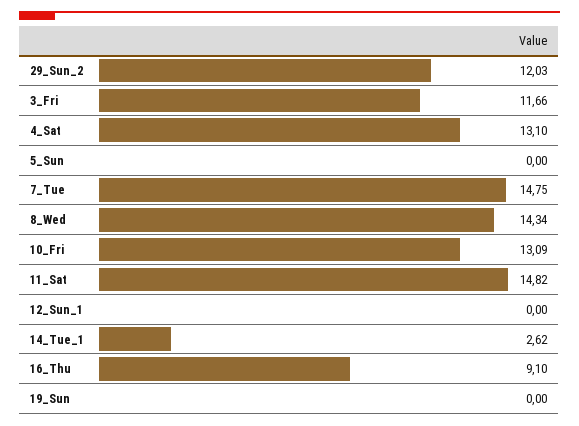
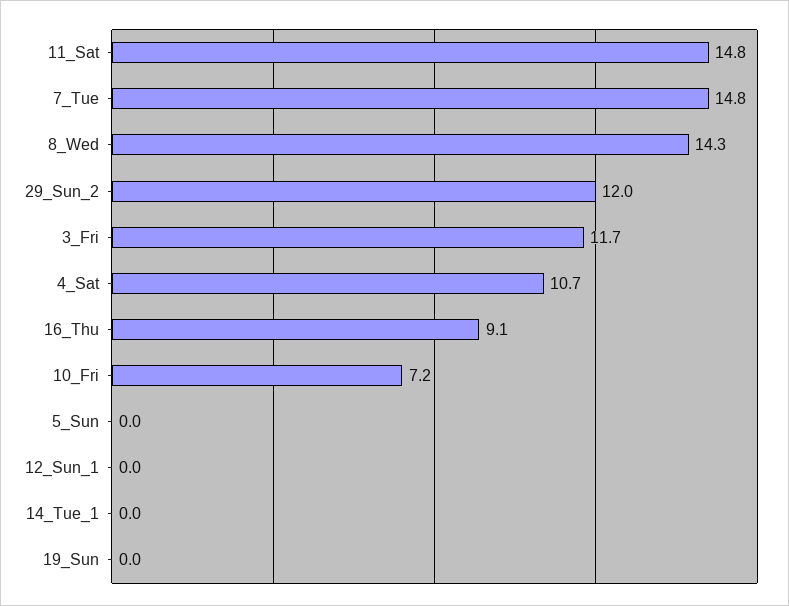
  {
    "29_Sun_2": 12.03,
    "3_Fri": 11.66,
-   "4_Sat": 13.1,
+   "4_Sat": 10.7,
    "5_Sun": 0,
    "7_Tue": 14.75,
    "8_Wed": 14.34,
-   "10_Fri": 13.09,
+   "10_Fri": 7.2,
    "11_Sat": 14.82,
    "12_Sun_1": 0,
-   "14_Tue_1": 2.62,
+   "14_Tue_1": 0,
    "16_Thu": 9.1,
    "19_Sun": 0
  }

